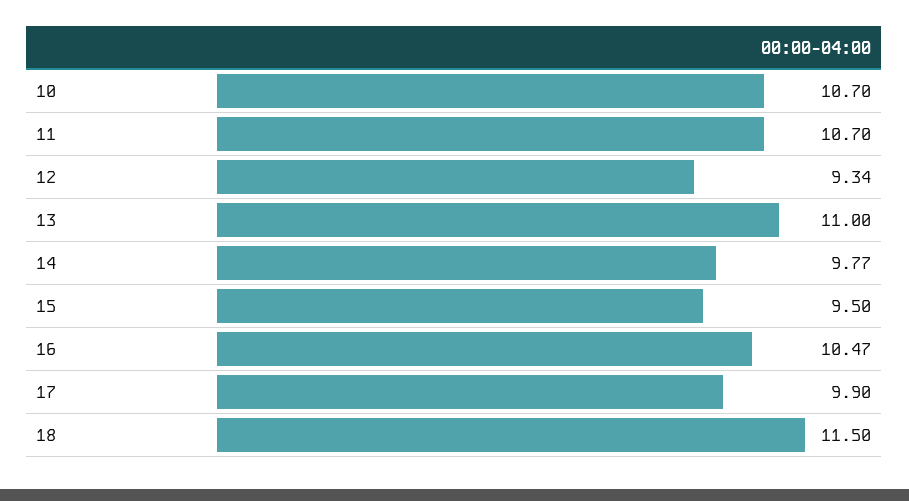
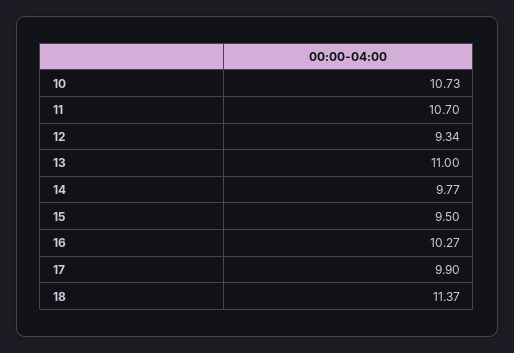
  {
-   "10": 10.7,
+   "10": 10.73,
    "11": 10.7,
    "12": 9.34,
    "13": 11,
    "14": 9.77,
    "15": 9.5,
-   "16": 10.47,
+   "16": 10.27,
    "17": 9.9,
-   "18": 11.5
+   "18": 11.37
  }

